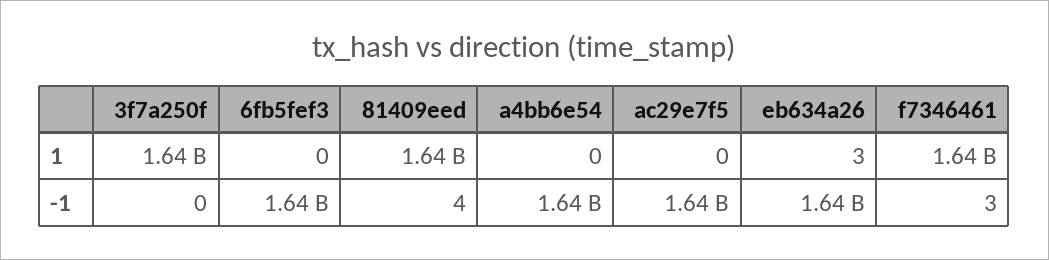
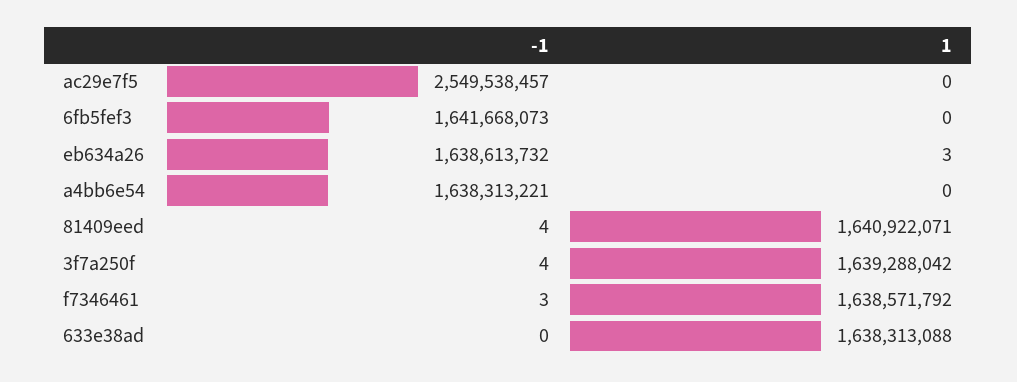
  {
    "3f7a250f": {
      "1": 1639288042,
-     "-1": 0
+     "-1": 4
    },
    "6fb5fef3": {
      "1": 0,
      "-1": 1641668073
    },
    "81409eed": {
      "1": 1640922071,
      "-1": 4
    },
    "a4bb6e54": {
      "1": 0,
      "-1": 1638313221
    },
    "ac29e7f5": {
      "1": 0,
-     "-1": 1640000000
+     "-1": 2549538457
    },
    "eb634a26": {
      "1": 3,
      "-1": 1638613732
    },
    "f7346461": {
      "1": 1638571792,
      "-1": 3
-   }
+   },
+   "633e38ad": {
+     "-1": 0,
+     "1": 1638313088
+   }
  }

